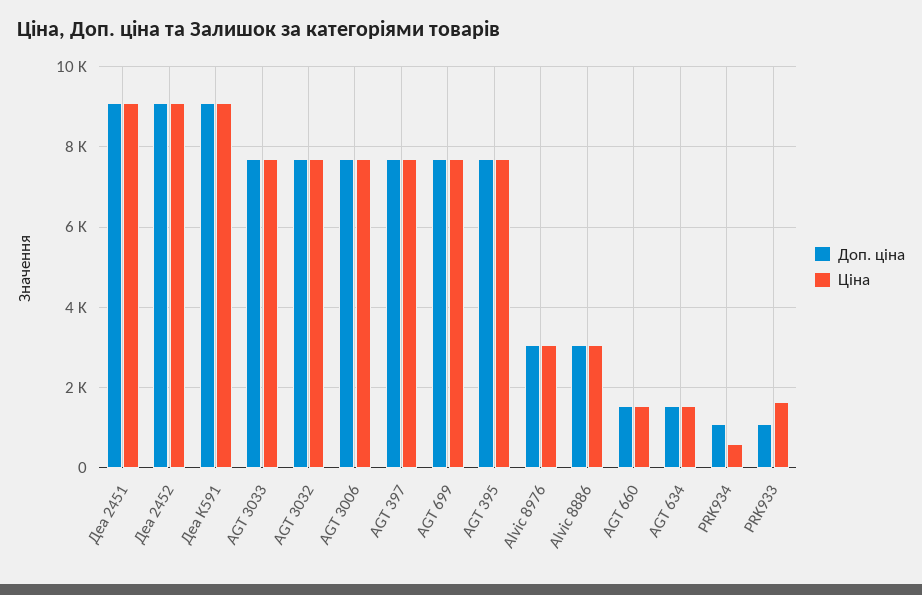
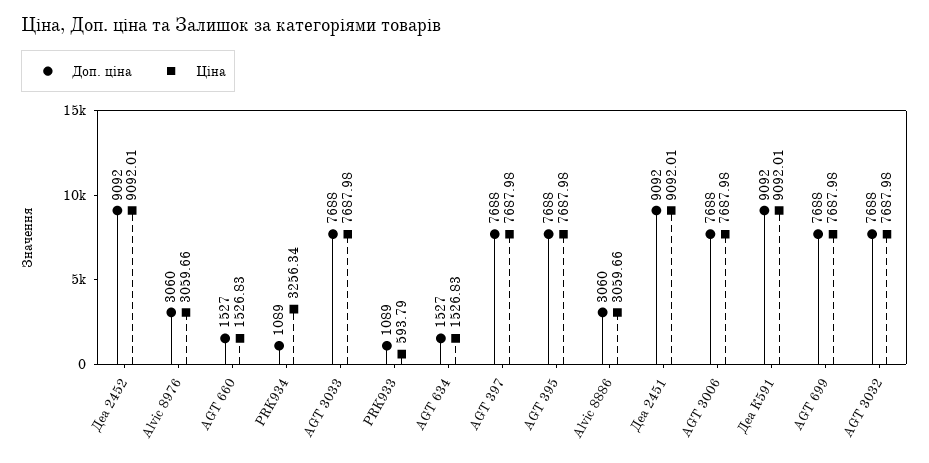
  {
    "Доп. ціна": {
      "Деа 2451": 9092,
      "Деа 2452": 9092,
      "Деа К591": 9092,
      "AGT 3033": 7688,
      "AGT 3032": 7688,
      "AGT 3006": 7688,
      "AGT 397": 7688,
      "AGT 699": 7688,
      "AGT 395": 7688,
      "Alvic 8976": 3060,
      "Alvic 8886": 3060,
      "AGT 660": 1527,
      "AGT 634": 1527,
      "PRK934": 1089,
      "PRK933": 1089
    },
    "Ціна": {
      "Деа 2451": 9092.01,
      "Деа 2452": 9092.01,
      "Деа К591": 9092.01,
      "AGT 3033": 7687.98,
      "AGT 3032": 7687.98,
      "AGT 3006": 7687.98,
      "AGT 397": 7687.98,
      "AGT 699": 7687.98,
      "AGT 395": 7687.98,
      "Alvic 8976": 3059.66,
      "Alvic 8886": 3059.66,
      "AGT 660": 1526.83,
      "AGT 634": 1526.83,
-     "PRK934": 600,
+     "PRK934": 3256.34,
-     "PRK933": 1600
+     "PRK933": 593.79
    }
  }

